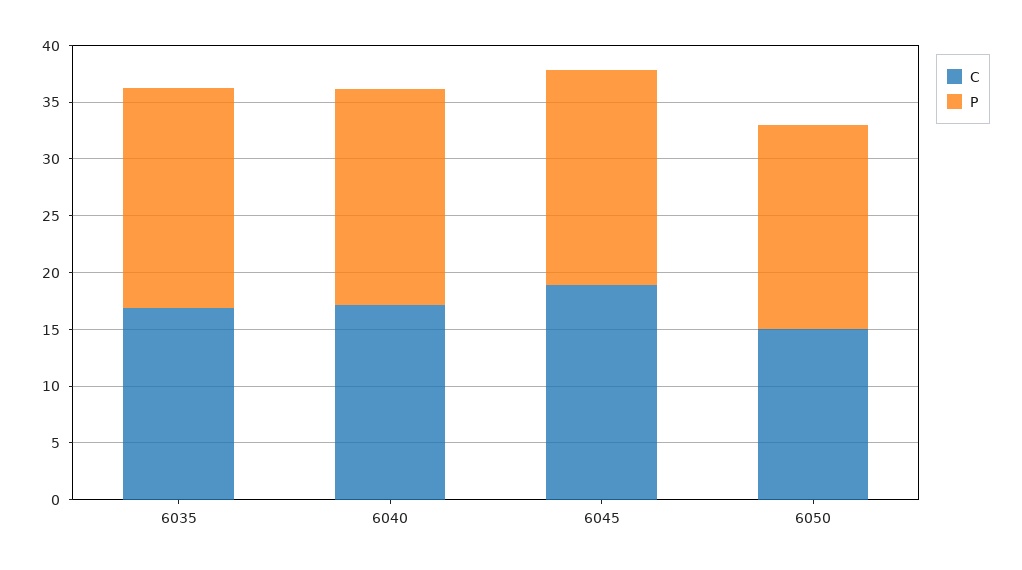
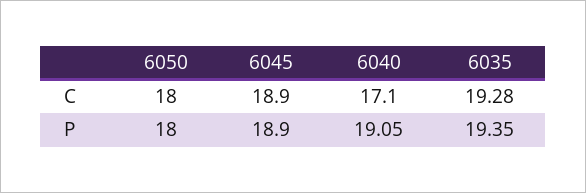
  {
    "C": {
-     "6035": 17,
+     "6035": 19.28,
      "6040": 17.1,
      "6045": 18.9,
-     "6050": 15
+     "6050": 18
    },
    "P": {
      "6035": 19.35,
      "6040": 19.05,
      "6045": 18.9,
      "6050": 18
    }
  }

